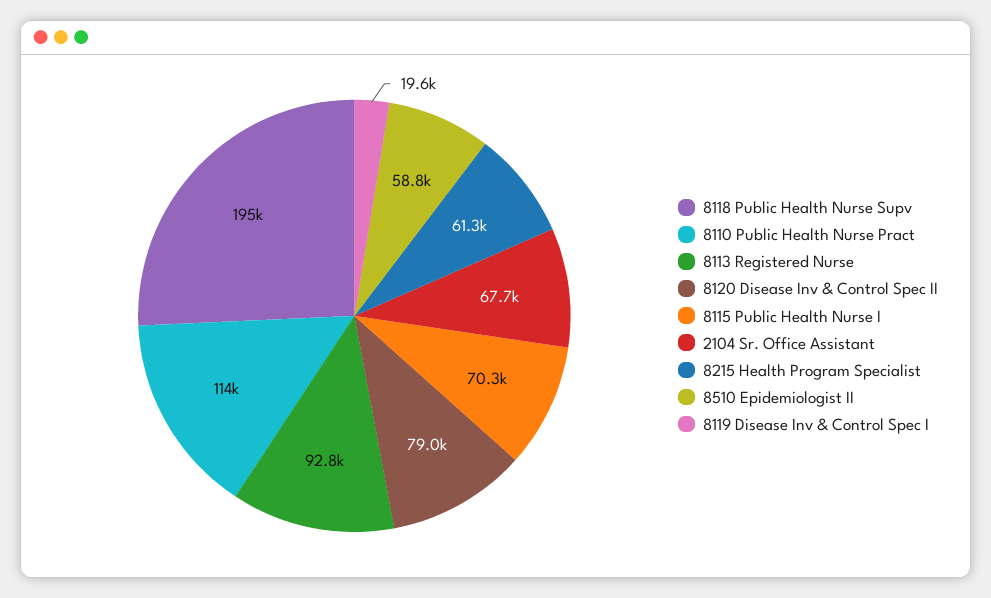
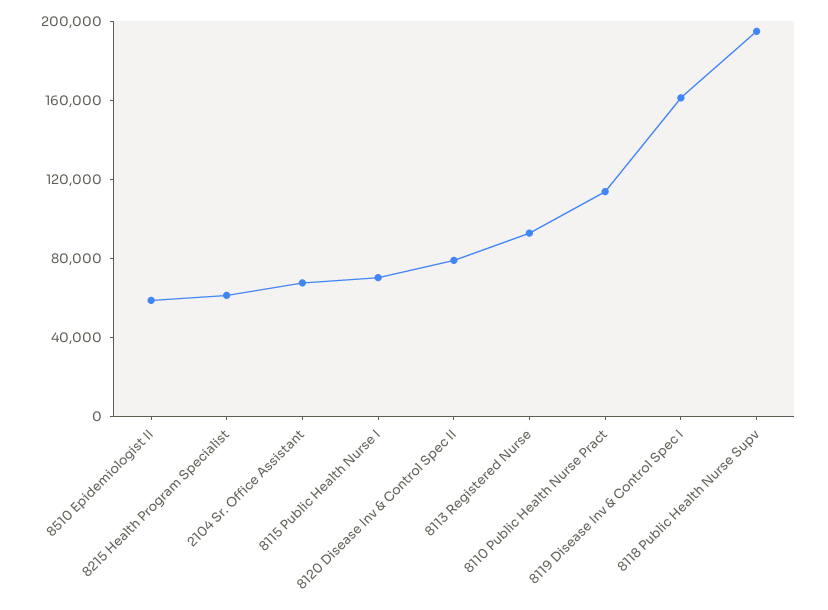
  {
    "8118 Public Health Nurse Supv": 195000,
    "8110 Public Health Nurse Pract": 114000,
    "8113 Registered Nurse": 92800,
    "8120 Disease Inv & Control Spec II": 79000,
    "8115 Public Health Nurse I": 70300,
    "2104 Sr. Office Assistant": 67700,
    "8215 Health Program Specialist": 61300,
    "8510 Epidemiologist II": 58800,
-   "8119 Disease Inv & Control Spec I": 19600
+   "8119 Disease Inv & Control Spec I": 160000
  }

